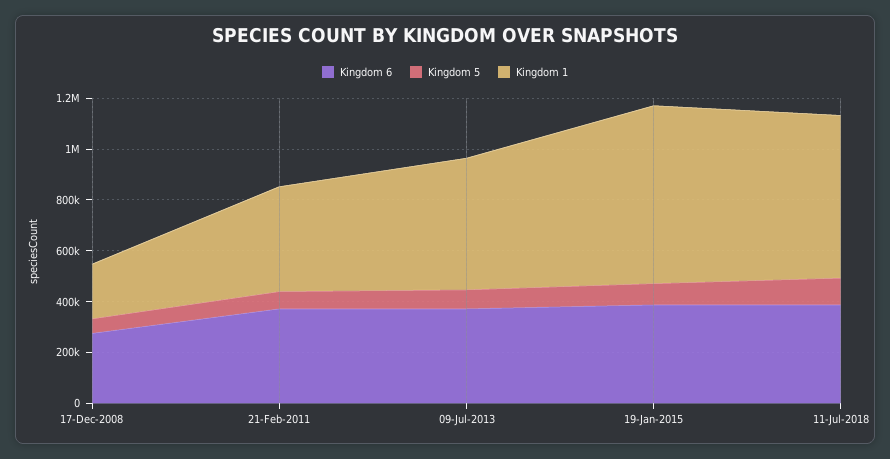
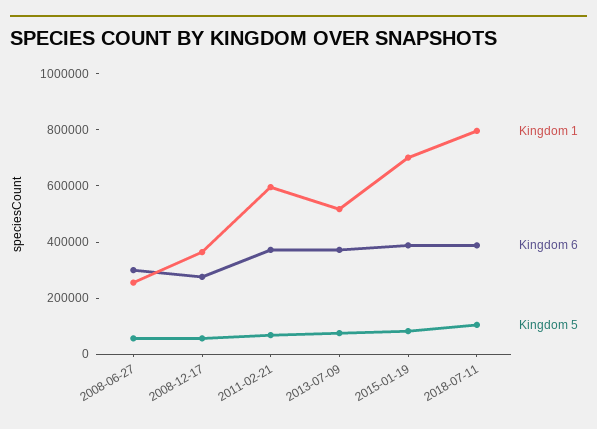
  {
    "Kingdom 6": {
      "17-Dec-2008": 300000,
      "21-Feb-2011": 350000,
      "09-Jul-2013": 350000,
      "19-Jan-2015": 400000,
-     "11-Jul-2018": 400000
+     "11-Jul-2018": 400000,
+     "2008-06-27": 300000
    },
    "Kingdom 5": {
      "17-Dec-2008": 50000,
      "21-Feb-2011": 50000,
      "09-Jul-2013": 100000,
      "19-Jan-2015": 100000,
-     "11-Jul-2018": 100000
+     "11-Jul-2018": 100000,
+     "2008-06-27": 50000
    },
    "Kingdom 1": {
-     "17-Dec-2008": 200000,
+     "17-Dec-2008": 350000,
-     "21-Feb-2011": 400000,
+     "21-Feb-2011": 600000,
      "09-Jul-2013": 500000,
      "19-Jan-2015": 700000,
-     "11-Jul-2018": 650000
+     "11-Jul-2018": 800000,
+     "2008-06-27": 250000
    }
  }

